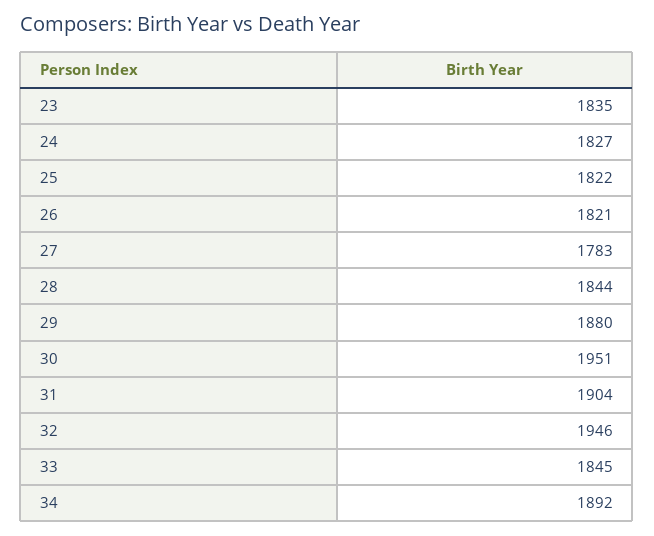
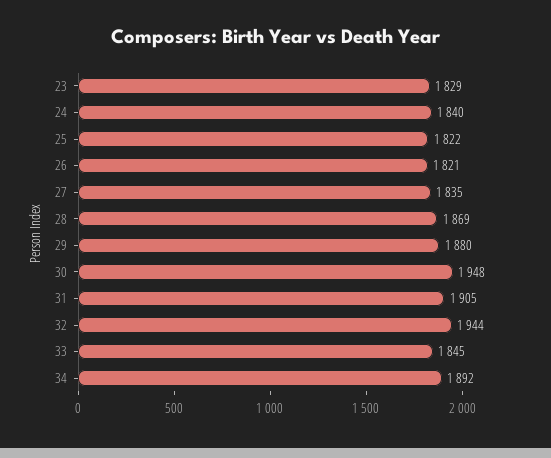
  {
-   "23": 1835,
+   "23": 1829,
-   "24": 1827,
+   "24": 1840,
    "25": 1822,
    "26": 1821,
-   "27": 1783,
+   "27": 1835,
-   "28": 1844,
+   "28": 1869,
    "29": 1880,
-   "30": 1951,
+   "30": 1948,
-   "31": 1904,
+   "31": 1905,
-   "32": 1946,
+   "32": 1944,
    "33": 1845,
    "34": 1892
  }

